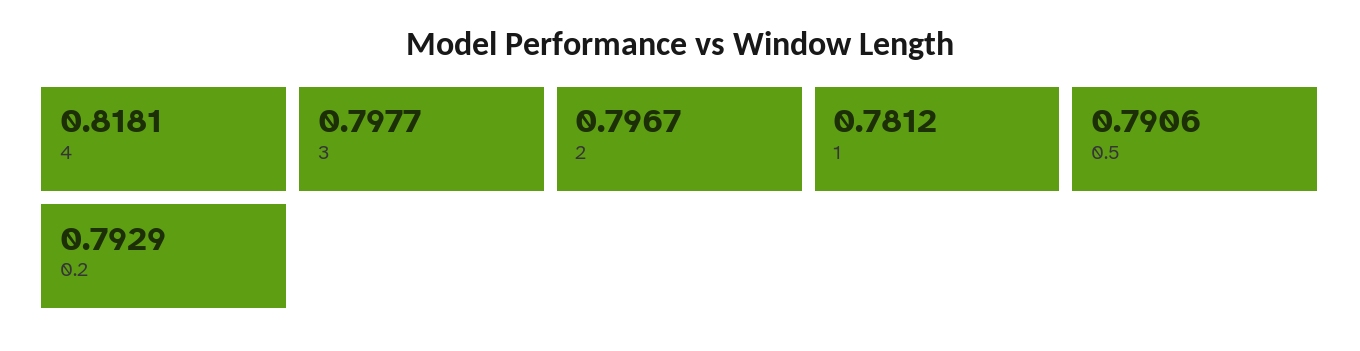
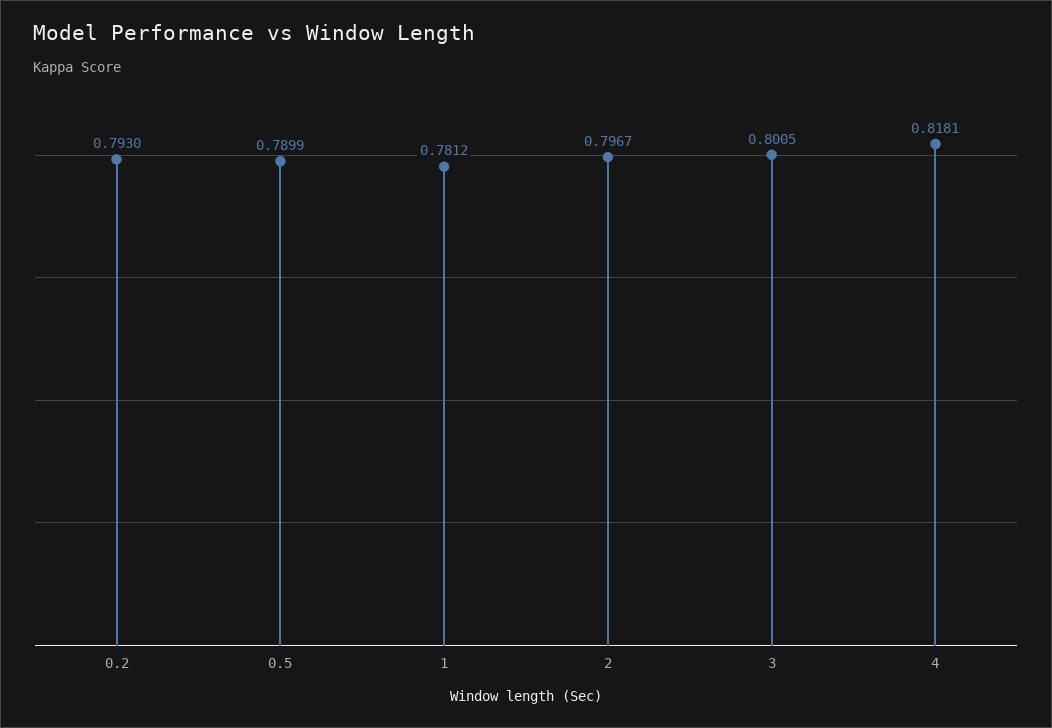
  {
    "4": 0.8181,
-   "3": 0.7977,
+   "3": 0.8005,
    "2": 0.7967,
    "1": 0.7812,
-   "0.5": 0.7906,
+   "0.5": 0.7899,
-   "0.2": 0.7929
+   "0.2": 0.793
  }

